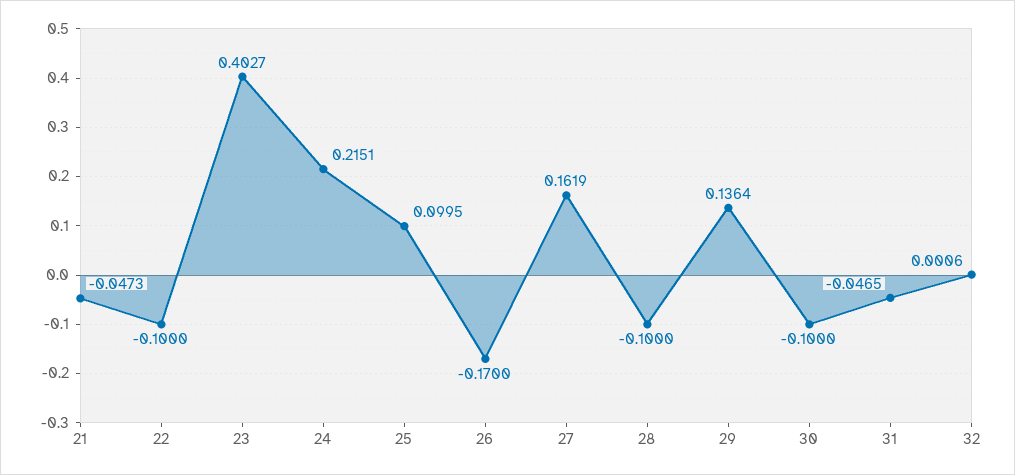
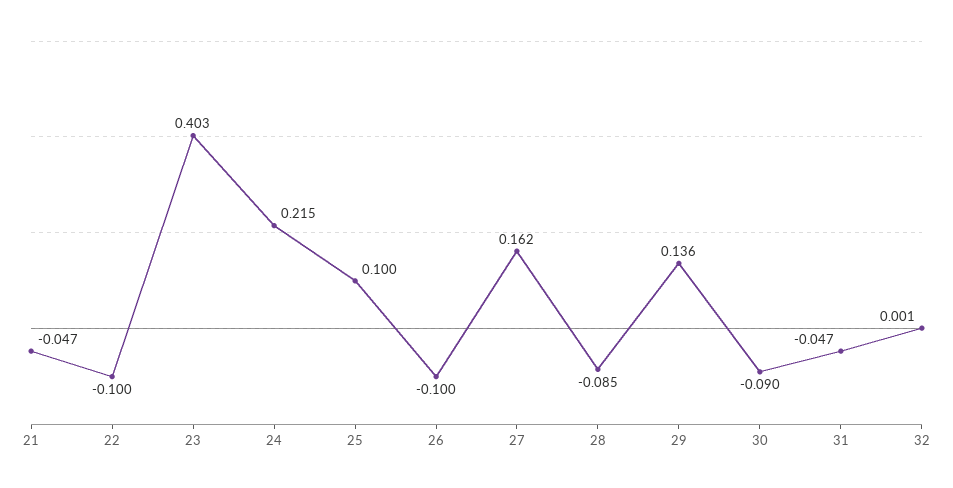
  {
    "21": -0.0473,
    "22": -0.1,
    "23": 0.4027,
    "24": 0.2151,
    "25": 0.0995,
-   "26": -0.17,
+   "26": -0.1,
    "27": 0.1619,
-   "28": -0.1,
+   "28": -0.085,
    "29": 0.1364,
-   "30": -0.1,
+   "30": -0.09,
    "31": -0.0465,
    "32": 0.0006
  }

